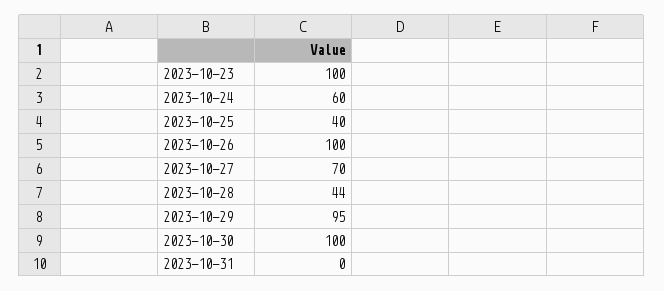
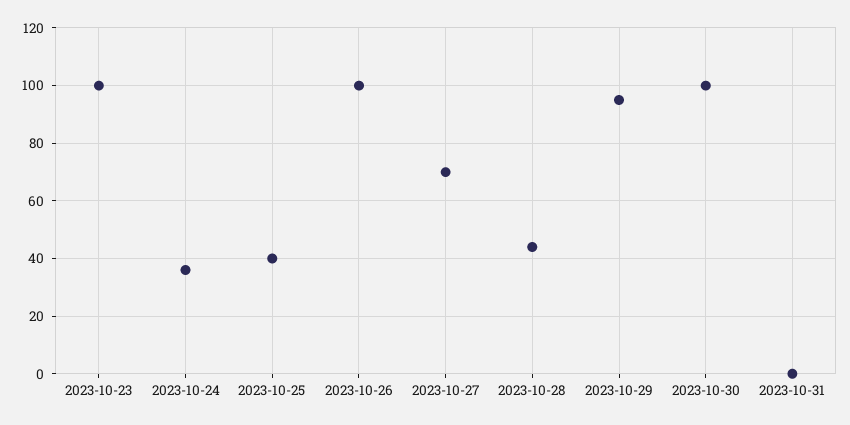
  {
    "2023-10-23": 100,
-   "2023-10-24": 60,
+   "2023-10-24": 35,
    "2023-10-25": 40,
    "2023-10-26": 100,
    "2023-10-27": 70,
    "2023-10-28": 44,
    "2023-10-29": 95,
    "2023-10-30": 100,
    "2023-10-31": 0
  }

